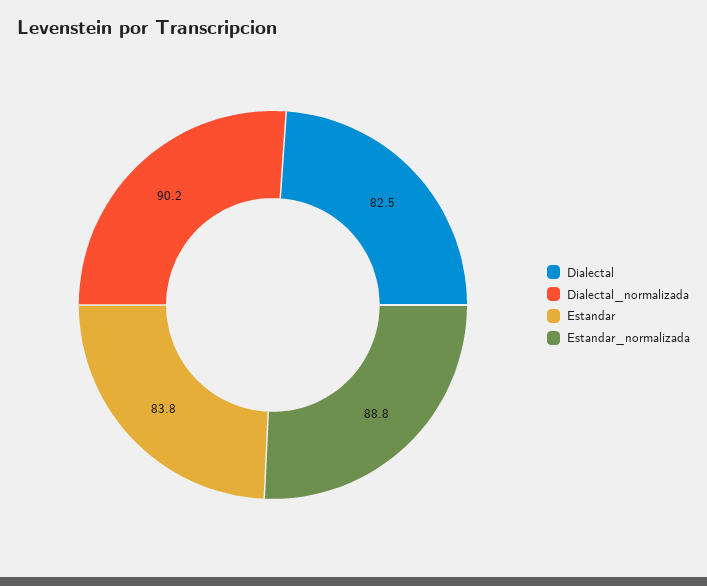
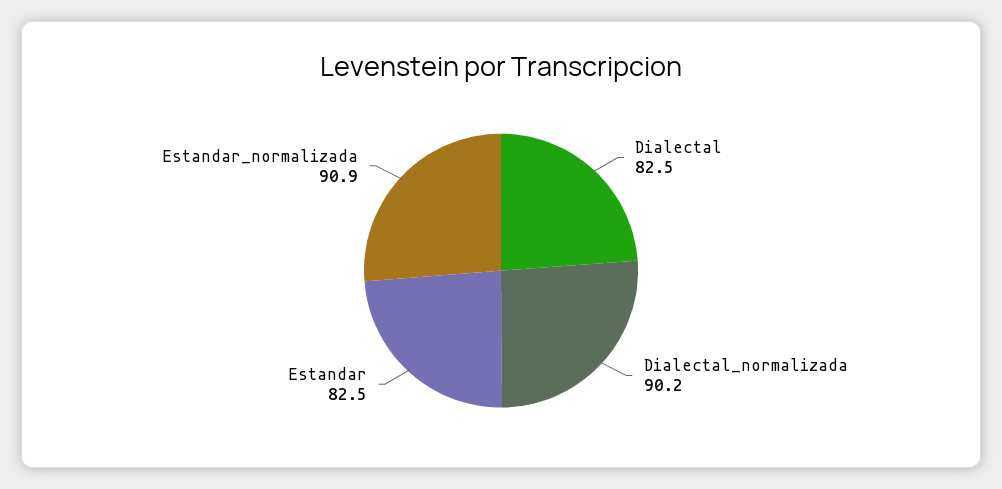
  {
    "Dialectal": 82.5,
    "Dialectal_normalizada": 90.2,
-   "Estandar": 83.8,
+   "Estandar": 82.5,
-   "Estandar_normalizada": 88.8
+   "Estandar_normalizada": 90.9
  }

